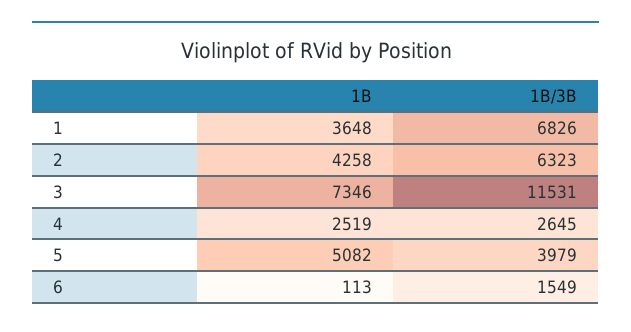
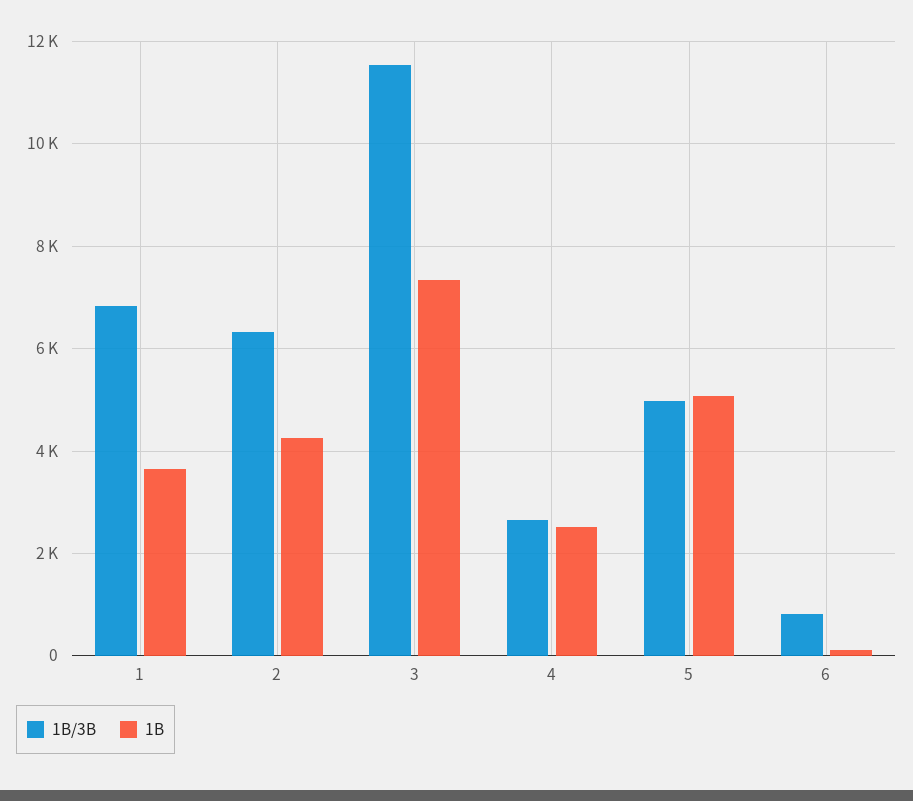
  {
    "1B": {
      "1": 3648,
      "2": 4258,
      "3": 7346,
      "4": 2519,
      "5": 5082,
      "6": 113
    },
    "1B/3B": {
      "1": 6826,
      "2": 6323,
      "3": 11531,
      "4": 2645,
-     "5": 3979,
+     "5": 5000,
-     "6": 1549
+     "6": 800
    }
  }

